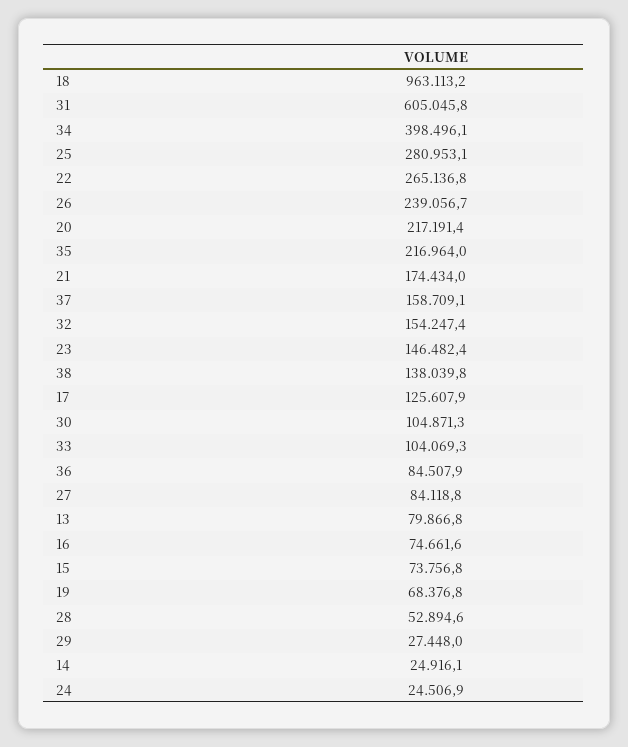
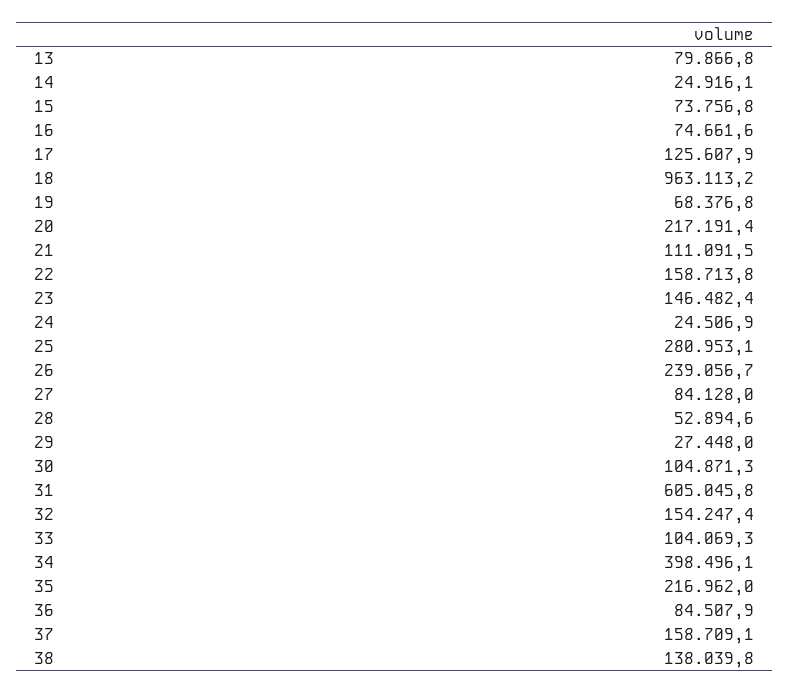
  {
    "18": 963113.2,
    "31": 605045.8,
    "34": 398496.1,
    "25": 280953.1,
-   "22": 265136.8,
+   "22": 158713.8,
    "26": 239056.7,
    "20": 217191.4,
-   "35": 216964,
+   "35": 216962,
-   "21": 174434,
+   "21": 111091.5,
    "37": 158709.1,
    "32": 154247.4,
    "23": 146482.4,
    "38": 138039.8,
    "17": 125607.9,
    "30": 104871.3,
    "33": 104069.3,
    "36": 84507.9,
-   "27": 84118.8,
+   "27": 84128,
    "13": 79866.8,
    "16": 74661.6,
    "15": 73756.8,
    "19": 68376.8,
    "28": 52894.6,
    "29": 27448,
    "14": 24916.1,
    "24": 24506.9
  }

